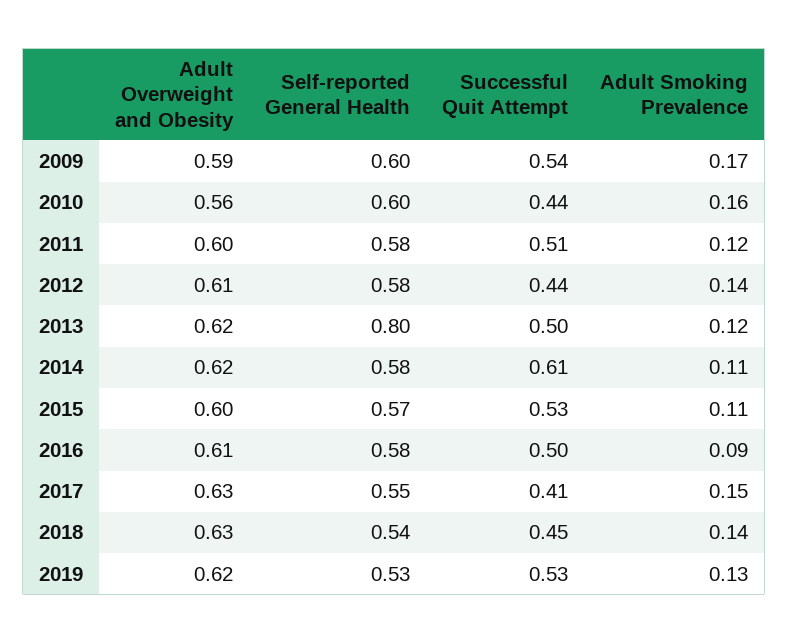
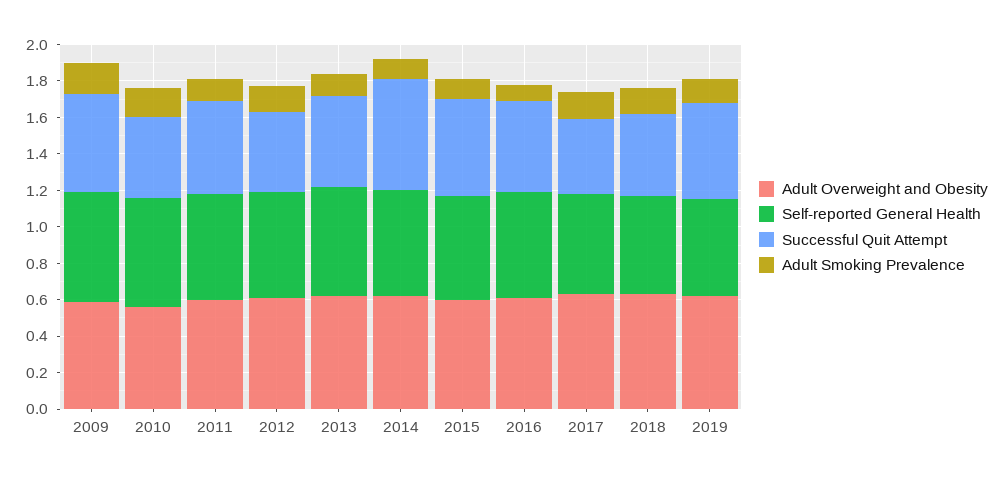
  {
    "Adult Overweight and Obesity": {
      "2009": 0.59,
      "2010": 0.56,
      "2011": 0.6,
      "2012": 0.61,
      "2013": 0.62,
      "2014": 0.62,
      "2015": 0.6,
      "2016": 0.61,
      "2017": 0.63,
      "2018": 0.63,
      "2019": 0.62
    },
    "Self-reported General Health": {
      "2009": 0.6,
      "2010": 0.6,
      "2011": 0.58,
      "2012": 0.58,
-     "2013": 0.8,
+     "2013": 0.6,
      "2014": 0.58,
      "2015": 0.57,
      "2016": 0.58,
      "2017": 0.55,
      "2018": 0.54,
      "2019": 0.53
    },
    "Successful Quit Attempt": {
      "2009": 0.54,
      "2010": 0.44,
      "2011": 0.51,
      "2012": 0.44,
      "2013": 0.5,
      "2014": 0.61,
      "2015": 0.53,
      "2016": 0.5,
      "2017": 0.41,
      "2018": 0.45,
      "2019": 0.53
    },
    "Adult Smoking Prevalence": {
      "2009": 0.17,
      "2010": 0.16,
      "2011": 0.12,
      "2012": 0.14,
      "2013": 0.12,
      "2014": 0.11,
      "2015": 0.11,
      "2016": 0.09,
      "2017": 0.15,
      "2018": 0.14,
      "2019": 0.13
    }
  }

